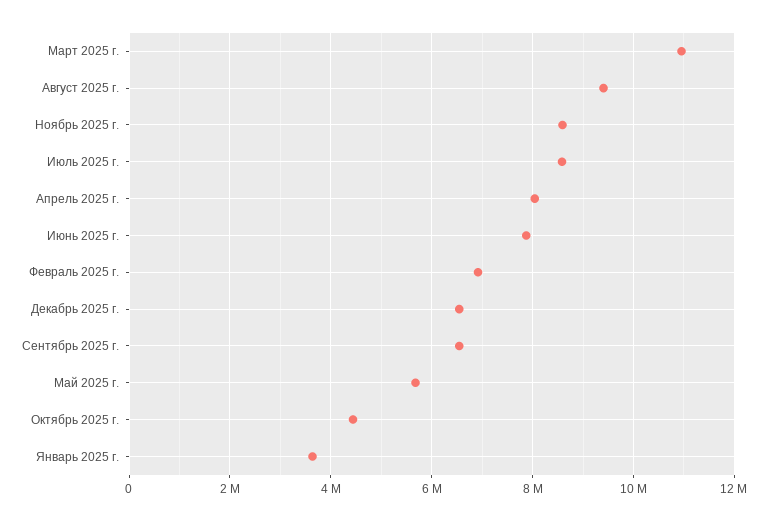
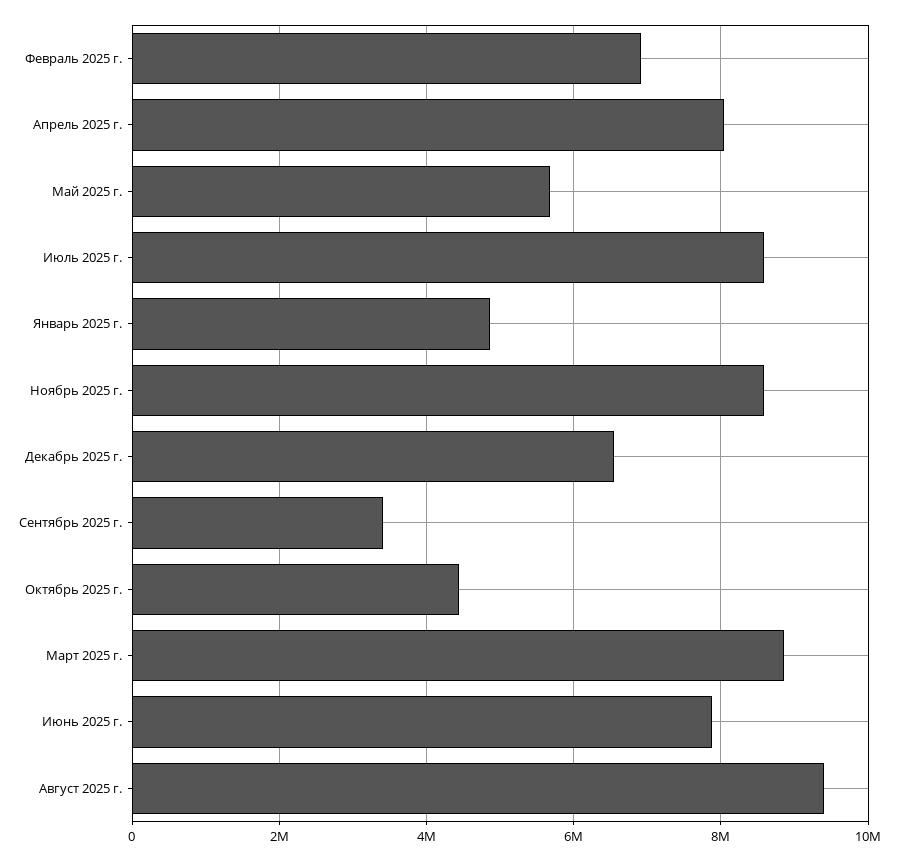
  {
-   "Март 2025 г.": 11000000,
+   "Март 2025 г.": 8800000,
    "Август 2025 г.": 9400000,
    "Ноябрь 2025 г.": 8600000,
    "Июль 2025 г.": 8600000,
    "Апрель 2025 г.": 8000000,
    "Июнь 2025 г.": 7800000,
    "Февраль 2025 г.": 7000000,
    "Декабрь 2025 г.": 6600000,
-   "Сентябрь 2025 г.": 6600000,
+   "Сентябрь 2025 г.": 3400000,
    "Май 2025 г.": 5600000,
    "Октябрь 2025 г.": 4400000,
-   "Январь 2025 г.": 3600000
+   "Январь 2025 г.": 4800000
  }

